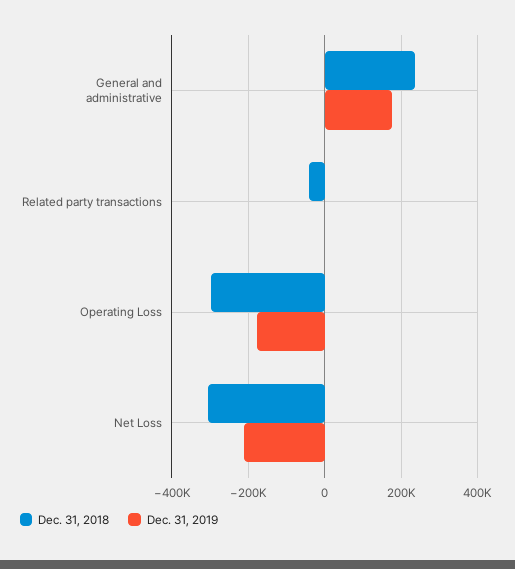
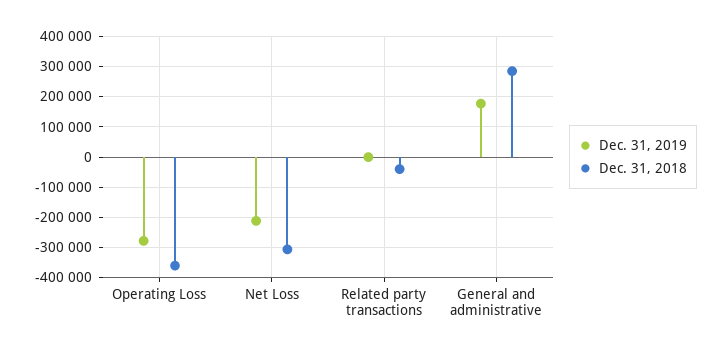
  {
    "Dec. 31, 2018": {
-     "General and administrative": 240000,
+     "General and administrative": 280000,
      "Related party transactions": -40000,
-     "Operating Loss": -300000,
+     "Operating Loss": -360000,
      "Net Loss": -300000
    },
    "Dec. 31, 2019": {
      "General and administrative": 180000,
      "Related party transactions": 0,
-     "Operating Loss": -180000,
+     "Operating Loss": -280000,
      "Net Loss": -220000
    }
  }

